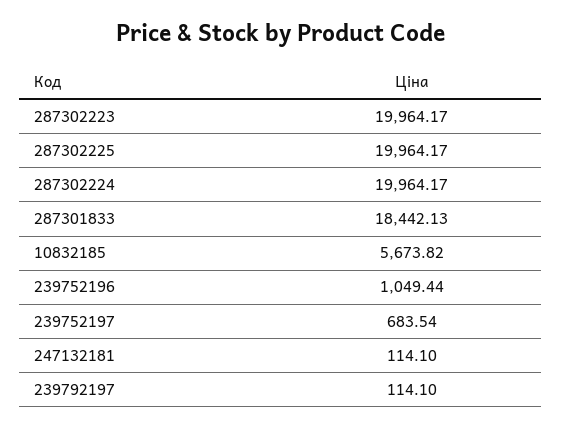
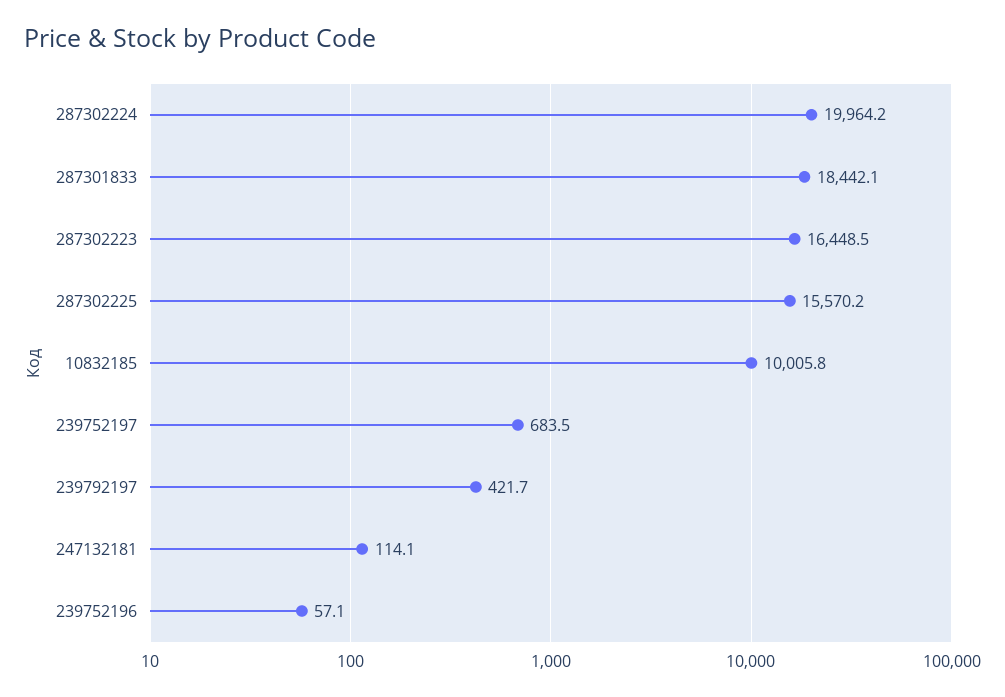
  {
-   "287302223": 19964.17,
+   "287302223": 16448.5,
-   "287302225": 19964.17,
+   "287302225": 15570.2,
    "287302224": 19964.17,
    "287301833": 18442.13,
-   "10832185": 5673.82,
+   "10832185": 10005.8,
-   "239752196": 1049.44,
+   "239752196": 57.1,
    "239752197": 683.54,
    "247132181": 114.1,
-   "239792197": 114.1
+   "239792197": 421.7
  }

